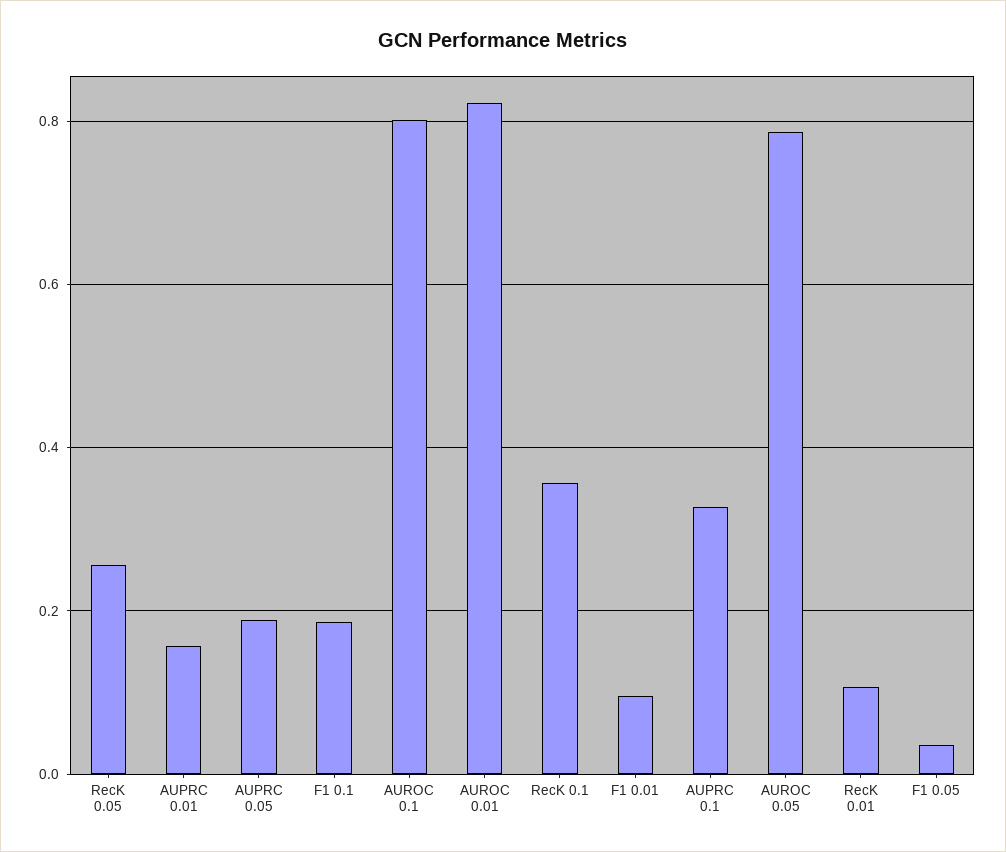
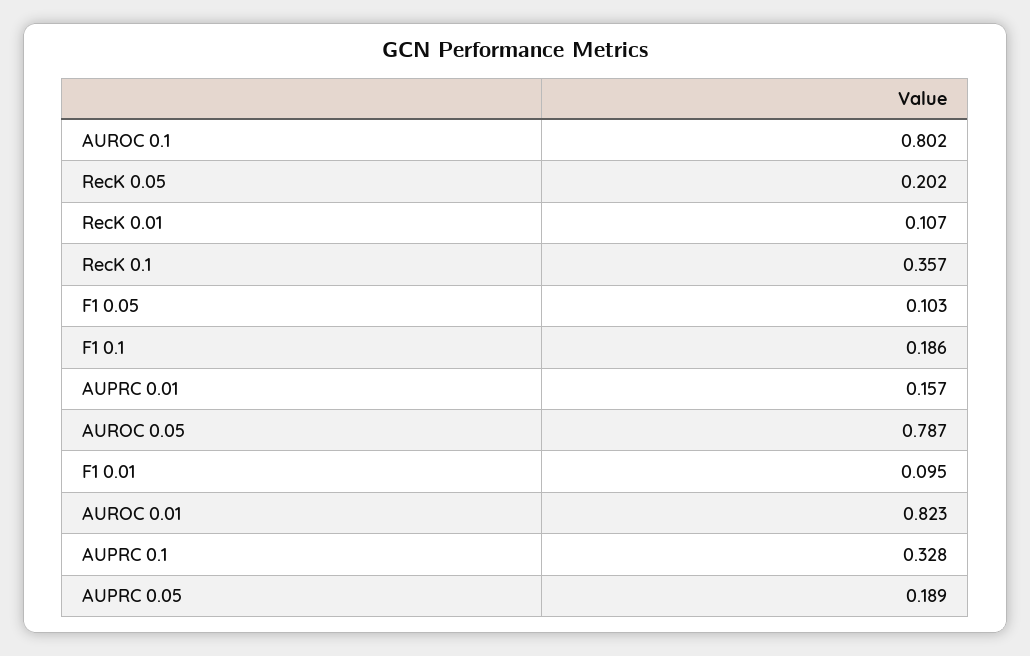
  {
-   "RecK 0.05": 0.26,
+   "RecK 0.05": 0.202,
    "AUPRC 0.01": 0.157,
    "AUPRC 0.05": 0.189,
    "F1 0.1": 0.186,
    "AUROC 0.1": 0.802,
    "AUROC 0.01": 0.823,
    "RecK 0.1": 0.357,
    "F1 0.01": 0.095,
    "AUPRC 0.1": 0.328,
    "AUROC 0.05": 0.787,
    "RecK 0.01": 0.107,
-   "F1 0.05": 0.04
+   "F1 0.05": 0.103
  }

